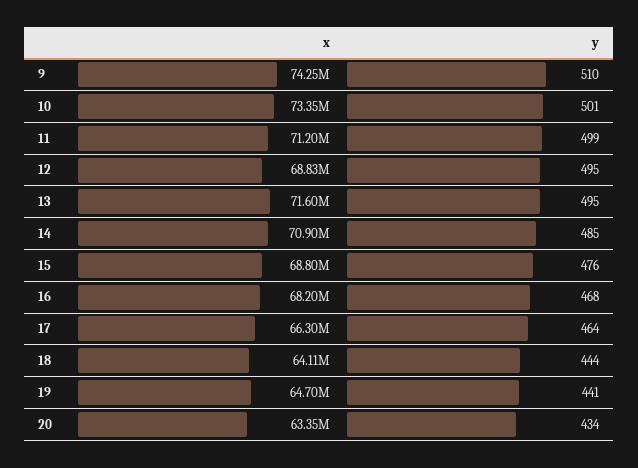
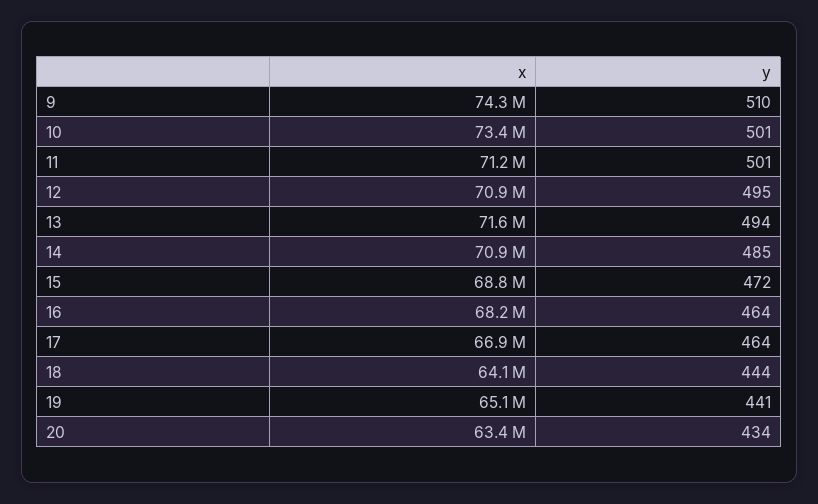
  {
    "x": {
      "9": 74250000,
      "10": 73350000,
      "11": 71200000,
-     "12": 68830000,
+     "12": 70900000,
      "13": 71600000,
      "14": 70900000,
      "15": 68800000,
      "16": 68200000,
-     "17": 66300000,
+     "17": 66900000,
      "18": 64110000,
-     "19": 64700000,
+     "19": 65100000,
      "20": 63350000
    },
    "y": {
      "9": 510,
      "10": 501,
-     "11": 499,
+     "11": 501,
      "12": 495,
-     "13": 495,
+     "13": 494,
      "14": 485,
-     "15": 476,
+     "15": 472,
-     "16": 468,
+     "16": 464,
      "17": 464,
      "18": 444,
      "19": 441,
      "20": 434
    }
  }

